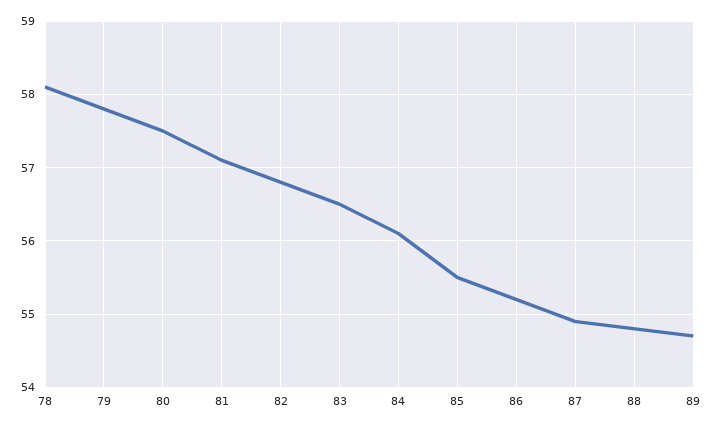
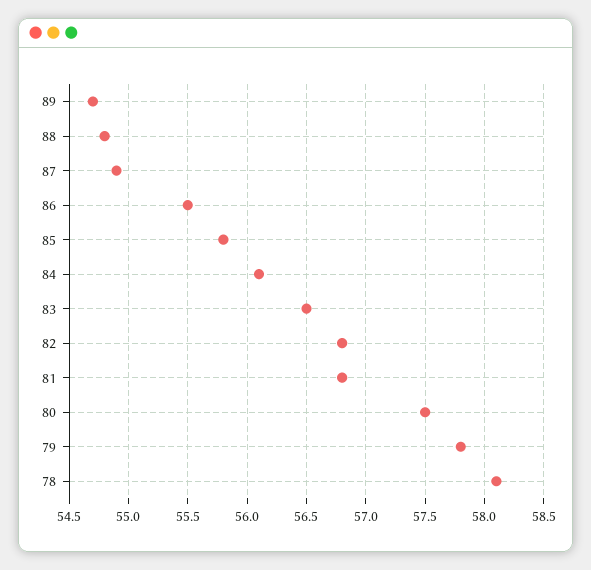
  {
    "78": 58.1,
    "79": 57.8,
    "80": 57.5,
-   "81": 57.1,
+   "81": 56.8,
    "82": 56.8,
    "83": 56.5,
    "84": 56.1,
-   "85": 55.5,
+   "85": 55.8,
-   "86": 55.2,
+   "86": 55.5,
    "87": 54.9,
    "88": 54.8,
    "89": 54.7
  }

